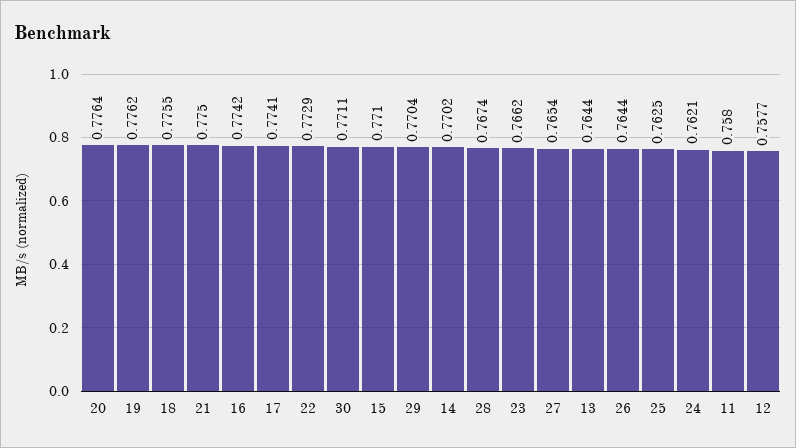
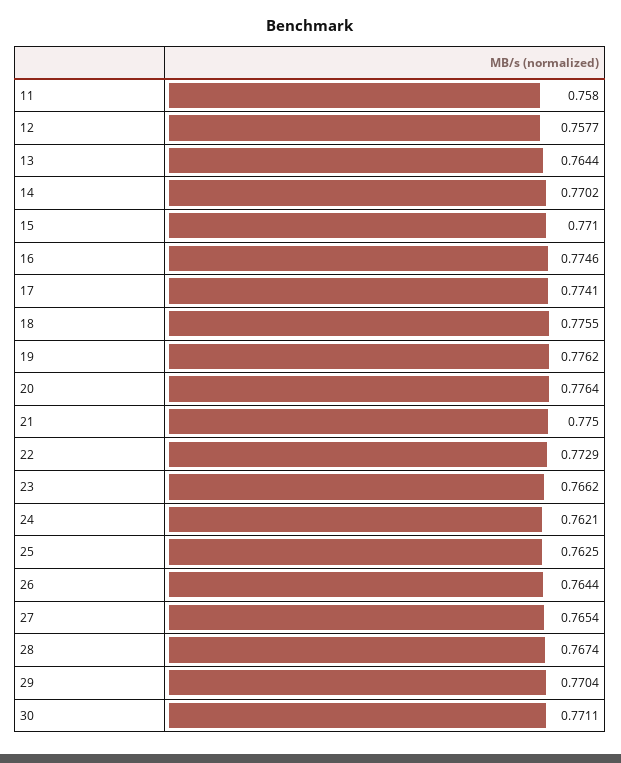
  {
    "20": 0.7764,
    "19": 0.7762,
    "18": 0.7755,
    "21": 0.775,
-   "16": 0.7742,
+   "16": 0.7746,
    "17": 0.7741,
    "22": 0.7729,
    "30": 0.7711,
    "15": 0.771,
    "29": 0.7704,
    "14": 0.7702,
    "28": 0.7674,
    "23": 0.7662,
    "27": 0.7654,
    "13": 0.7644,
    "26": 0.7644,
    "25": 0.7625,
    "24": 0.7621,
    "11": 0.758,
    "12": 0.7577
  }

